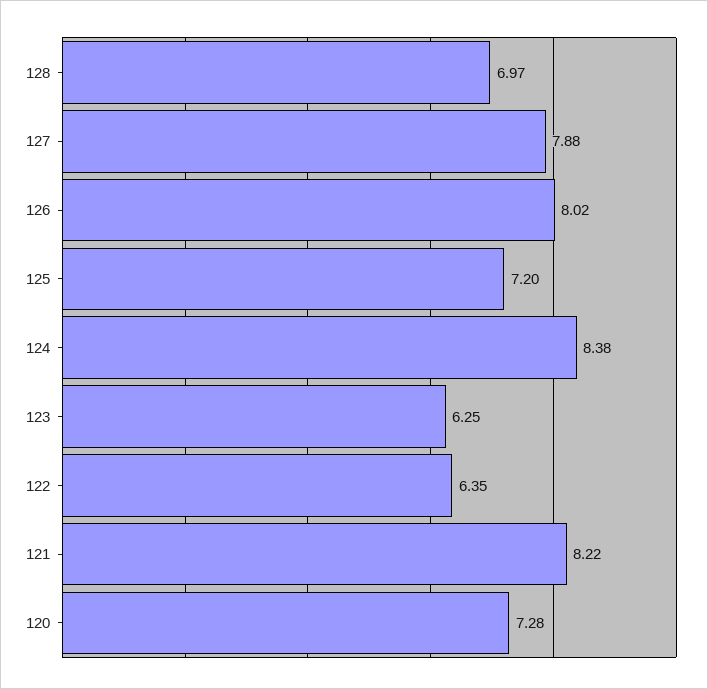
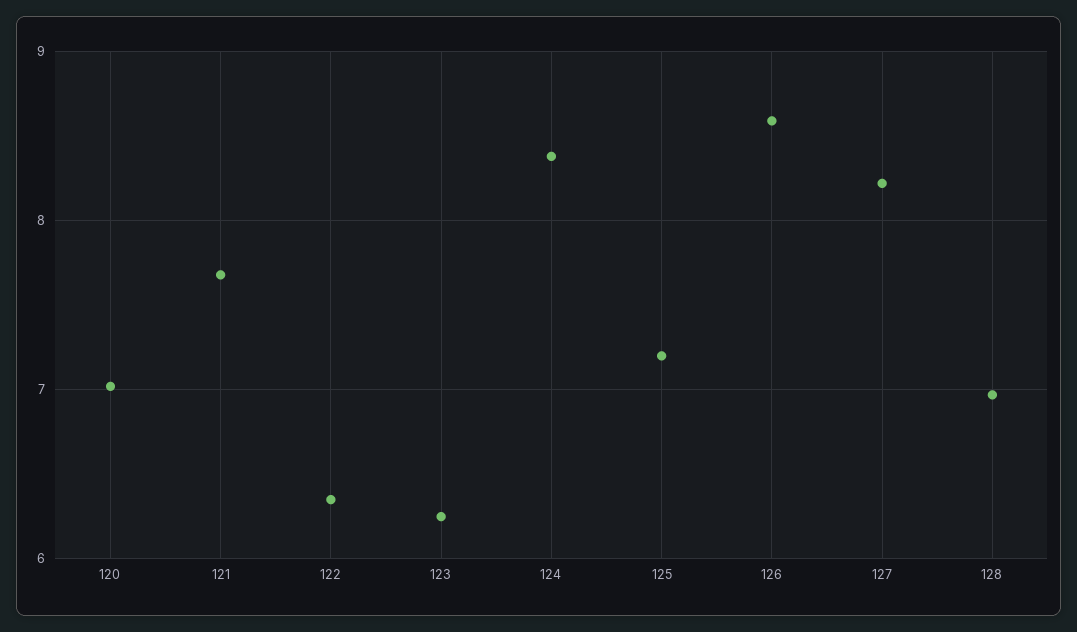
  {
    "128": 6.97,
-   "127": 7.88,
+   "127": 8.2,
-   "126": 8.02,
+   "126": 8.6,
    "125": 7.2,
    "124": 8.38,
    "123": 6.25,
    "122": 6.35,
-   "121": 8.22,
+   "121": 7.7,
-   "120": 7.28
+   "120": 7
  }

